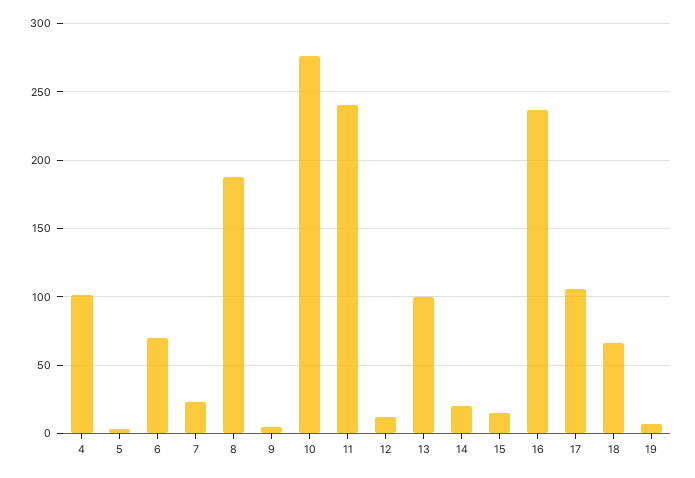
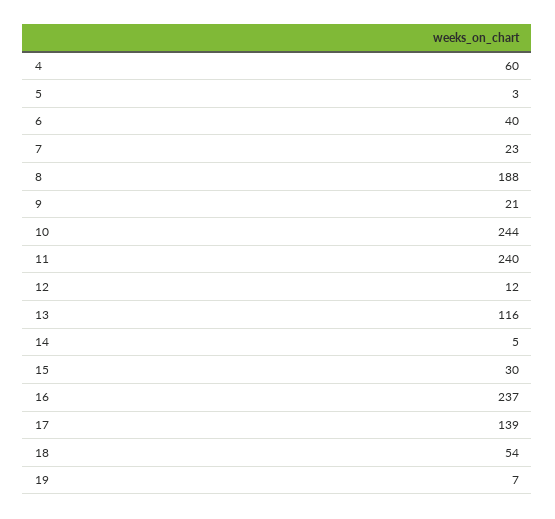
  {
-   "4": 100,
+   "4": 60,
    "5": 3,
-   "6": 70,
+   "6": 40,
    "7": 23,
    "8": 188,
-   "9": 5,
+   "9": 21,
-   "10": 275,
+   "10": 244,
    "11": 240,
    "12": 12,
-   "13": 100,
+   "13": 116,
-   "14": 20,
+   "14": 5,
-   "15": 15,
+   "15": 30,
    "16": 237,
-   "17": 105,
+   "17": 139,
-   "18": 65,
+   "18": 54,
    "19": 7
  }

